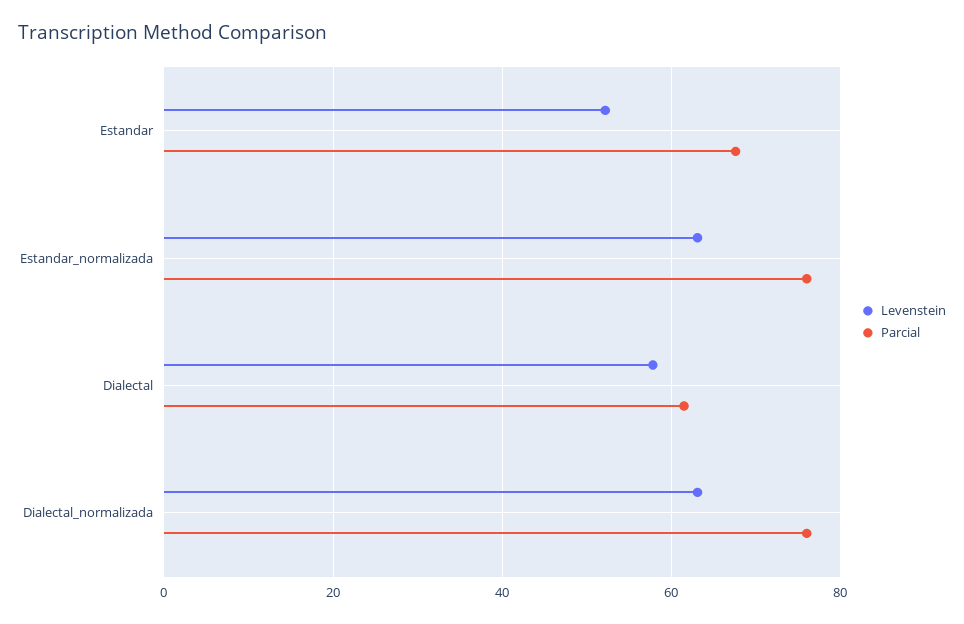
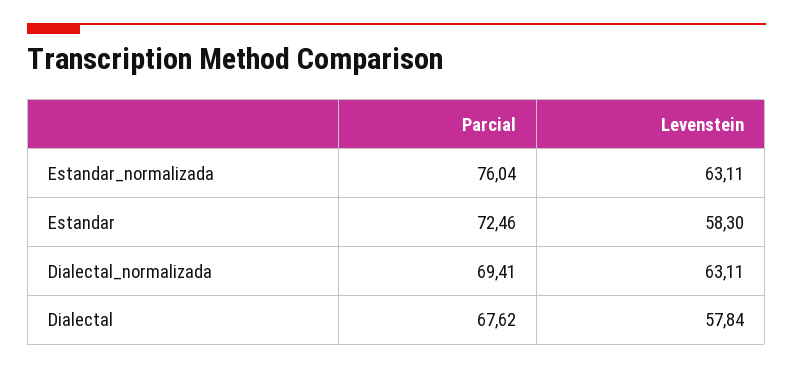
  {
    "Levenstein": {
-     "Estandar": 52,
+     "Estandar": 58.3,
      "Estandar_normalizada": 63.11,
      "Dialectal": 57.84,
      "Dialectal_normalizada": 63.11
    },
    "Parcial": {
-     "Estandar": 68,
+     "Estandar": 72.46,
      "Estandar_normalizada": 76.04,
-     "Dialectal": 62,
+     "Dialectal": 67.62,
-     "Dialectal_normalizada": 76
+     "Dialectal_normalizada": 69.41
    }
  }

